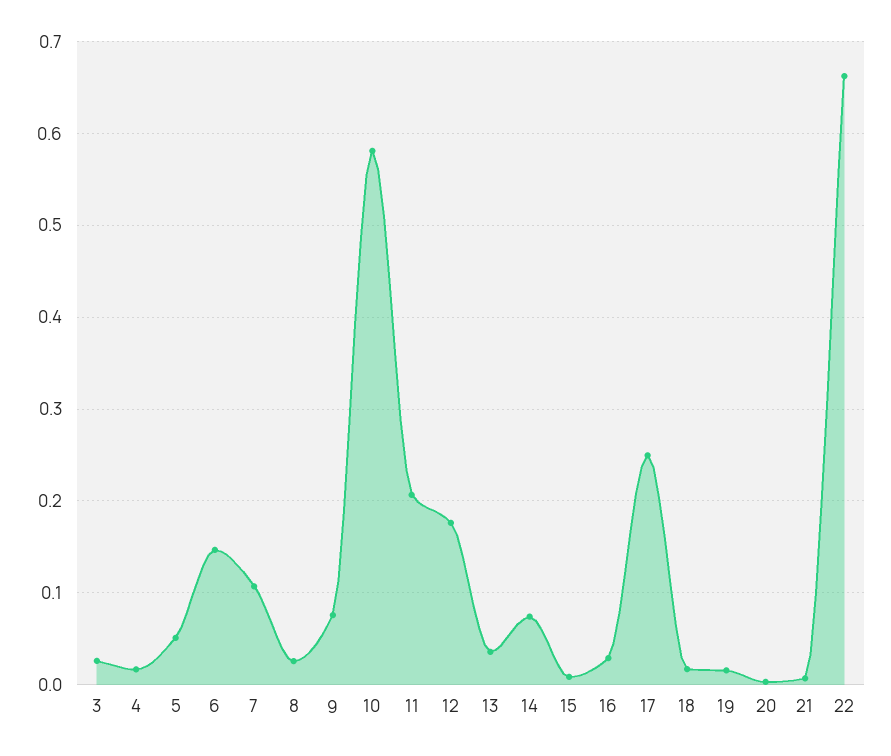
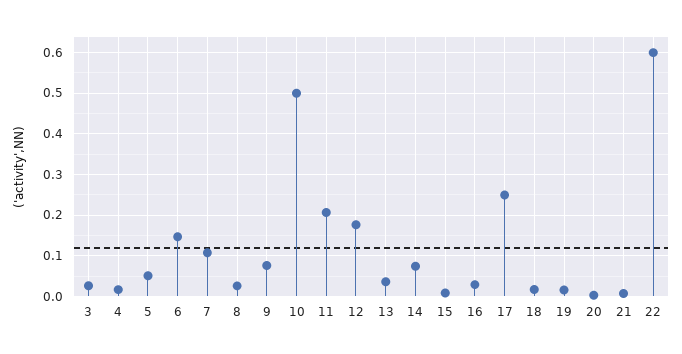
  {
    "3": 0.03,
    "4": 0.02,
    "5": 0.05,
    "6": 0.15,
    "7": 0.11,
    "8": 0.03,
    "9": 0.08,
-   "10": 0.58,
+   "10": 0.5,
    "11": 0.21,
    "12": 0.18,
    "13": 0.04,
    "14": 0.07,
    "15": 0.01,
    "16": 0.03,
    "17": 0.25,
    "18": 0.02,
    "19": 0.02,
    "20": 0,
    "21": 0.01,
-   "22": 0.66
+   "22": 0.6
  }

